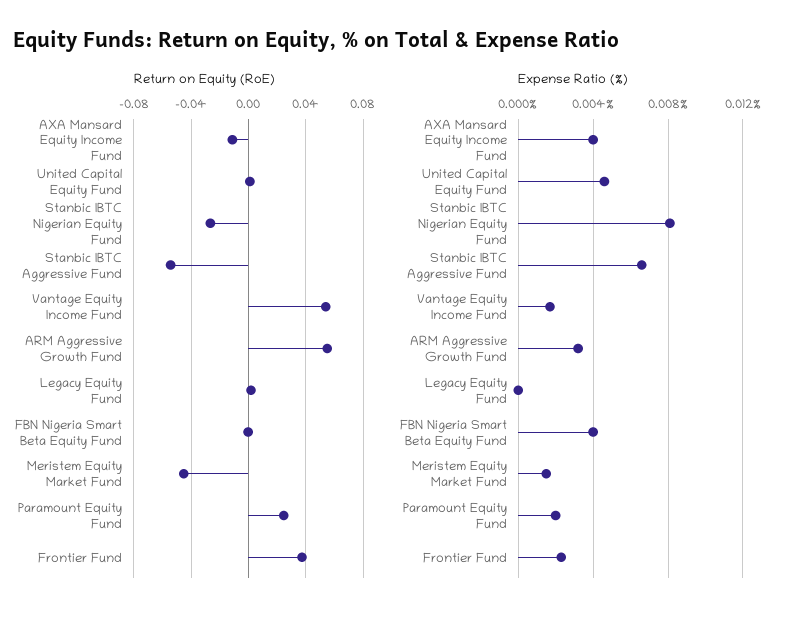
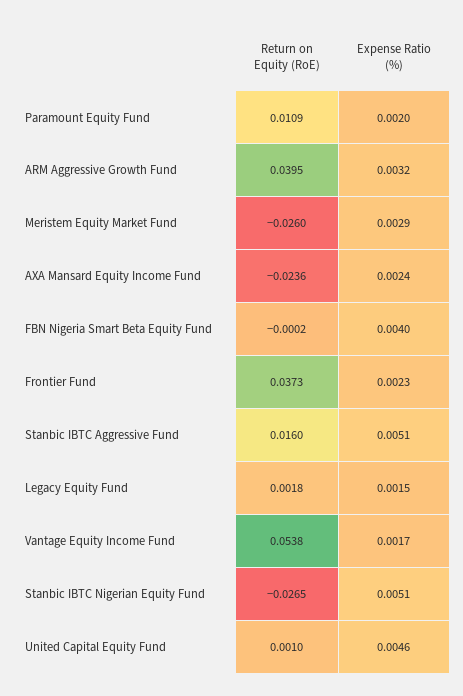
  {
    "Return on Equity (RoE)": {
-     "AXA Mansard Equity Income Fund": -0.01,
+     "AXA Mansard Equity Income Fund": -0.0236,
      "United Capital Equity Fund": 0.001,
      "Stanbic IBTC Nigerian Equity Fund": -0.0265,
-     "Stanbic IBTC Aggressive Fund": -0.055,
+     "Stanbic IBTC Aggressive Fund": 0.016,
      "Vantage Equity Income Fund": 0.0538,
-     "ARM Aggressive Growth Fund": 0.055,
+     "ARM Aggressive Growth Fund": 0.0395,
      "Legacy Equity Fund": 0.0018,
      "FBN Nigeria Smart Beta Equity Fund": -0.0002,
-     "Meristem Equity Market Fund": -0.045,
+     "Meristem Equity Market Fund": -0.026,
-     "Paramount Equity Fund": 0.025,
+     "Paramount Equity Fund": 0.0109,
      "Frontier Fund": 0.0373
    },
    "Expense Ratio (%)": {
-     "AXA Mansard Equity Income Fund": 0.004,
+     "AXA Mansard Equity Income Fund": 0.0024,
      "United Capital Equity Fund": 0.0046,
-     "Stanbic IBTC Nigerian Equity Fund": 0.008,
+     "Stanbic IBTC Nigerian Equity Fund": 0.0051,
-     "Stanbic IBTC Aggressive Fund": 0.0065,
+     "Stanbic IBTC Aggressive Fund": 0.0051,
      "Vantage Equity Income Fund": 0.0017,
      "ARM Aggressive Growth Fund": 0.0032,
-     "Legacy Equity Fund": 0,
+     "Legacy Equity Fund": 0.0015,
      "FBN Nigeria Smart Beta Equity Fund": 0.004,
-     "Meristem Equity Market Fund": 0.0015,
+     "Meristem Equity Market Fund": 0.0029,
      "Paramount Equity Fund": 0.002,
      "Frontier Fund": 0.0023
    }
  }

